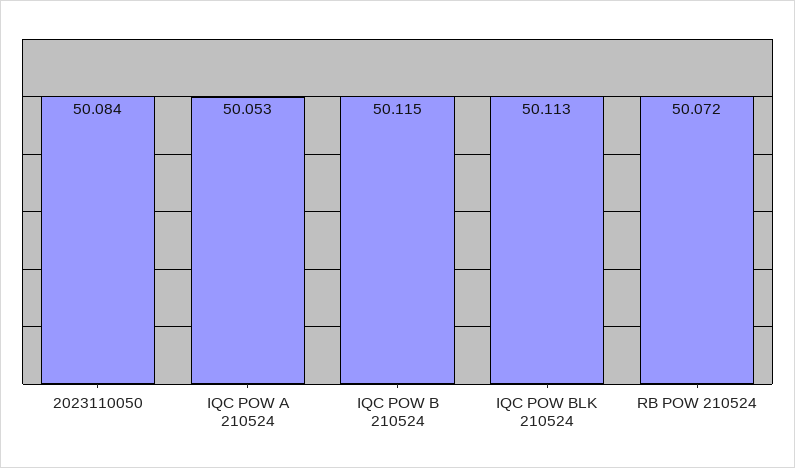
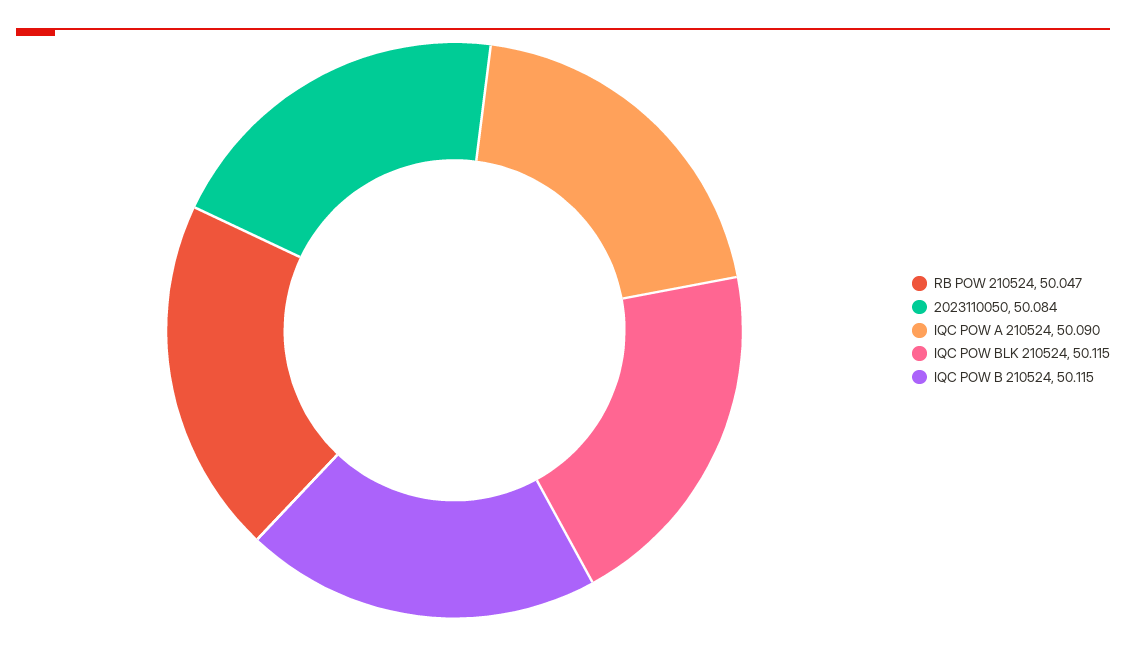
  {
    "2023110050": 50.084,
-   "IQC POW A 210524": 50.053,
+   "IQC POW A 210524": 50.09,
    "IQC POW B 210524": 50.115,
-   "IQC POW BLK 210524": 50.113,
+   "IQC POW BLK 210524": 50.115,
-   "RB POW 210524": 50.072
+   "RB POW 210524": 50.047
  }

